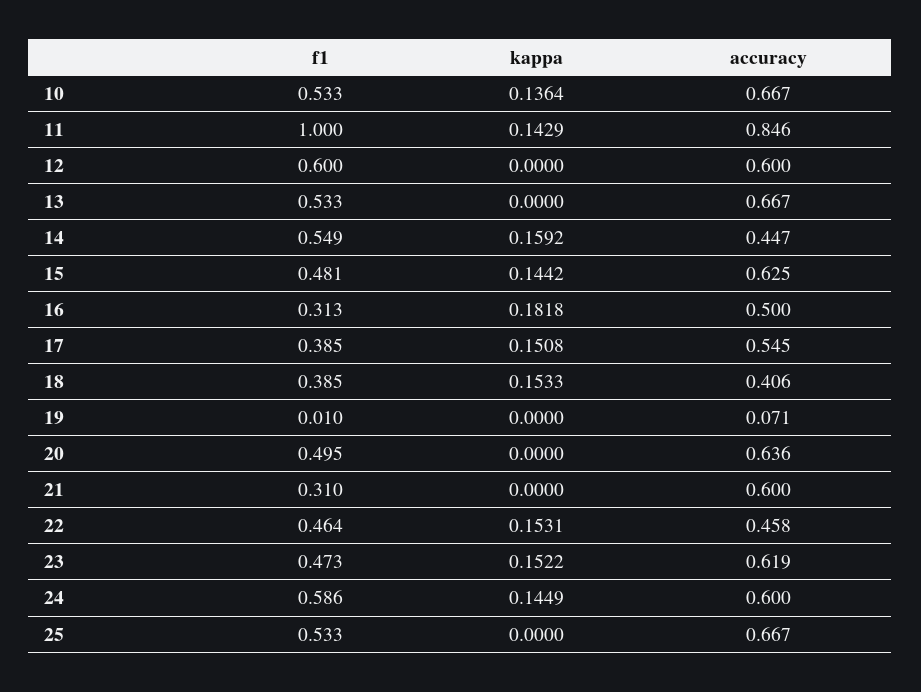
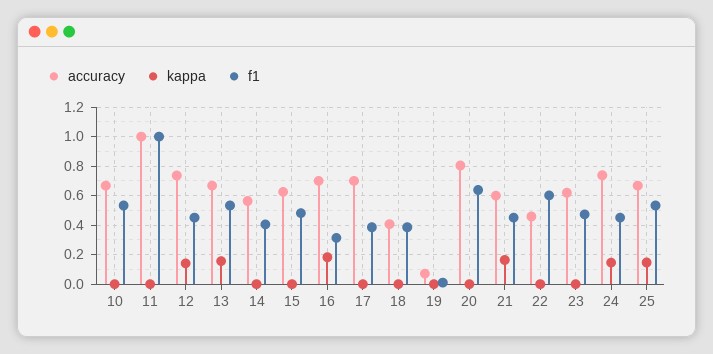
  {
    "f1": {
      "10": 0.533,
      "11": 1,
-     "12": 0.6,
+     "12": 0.45,
      "13": 0.533,
-     "14": 0.549,
+     "14": 0.4,
      "15": 0.481,
      "16": 0.313,
      "17": 0.385,
      "18": 0.385,
      "19": 0.01,
-     "20": 0.495,
+     "20": 0.65,
-     "21": 0.31,
+     "21": 0.45,
-     "22": 0.464,
+     "22": 0.6,
      "23": 0.473,
-     "24": 0.586,
+     "24": 0.45,
      "25": 0.533
    },
    "kappa": {
-     "10": 0.1364,
+     "10": 0,
-     "11": 0.1429,
+     "11": 0,
-     "12": 0,
+     "12": 0.15,
-     "13": 0,
+     "13": 0.15,
-     "14": 0.1592,
+     "14": 0,
-     "15": 0.1442,
+     "15": 0,
      "16": 0.1818,
-     "17": 0.1508,
+     "17": 0,
-     "18": 0.1533,
+     "18": 0,
      "19": 0,
      "20": 0,
-     "21": 0,
+     "21": 0.15,
-     "22": 0.1531,
+     "22": 0,
-     "23": 0.1522,
+     "23": 0,
      "24": 0.1449,
-     "25": 0
+     "25": 0.15
    },
    "accuracy": {
      "10": 0.667,
-     "11": 0.846,
+     "11": 1,
-     "12": 0.6,
+     "12": 0.75,
      "13": 0.667,
-     "14": 0.447,
+     "14": 0.55,
      "15": 0.625,
-     "16": 0.5,
+     "16": 0.7,
-     "17": 0.545,
+     "17": 0.7,
      "18": 0.406,
      "19": 0.071,
-     "20": 0.636,
+     "20": 0.8,
      "21": 0.6,
      "22": 0.458,
      "23": 0.619,
-     "24": 0.6,
+     "24": 0.75,
      "25": 0.667
    }
  }

